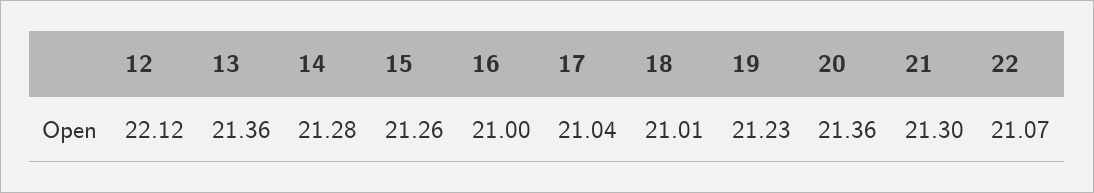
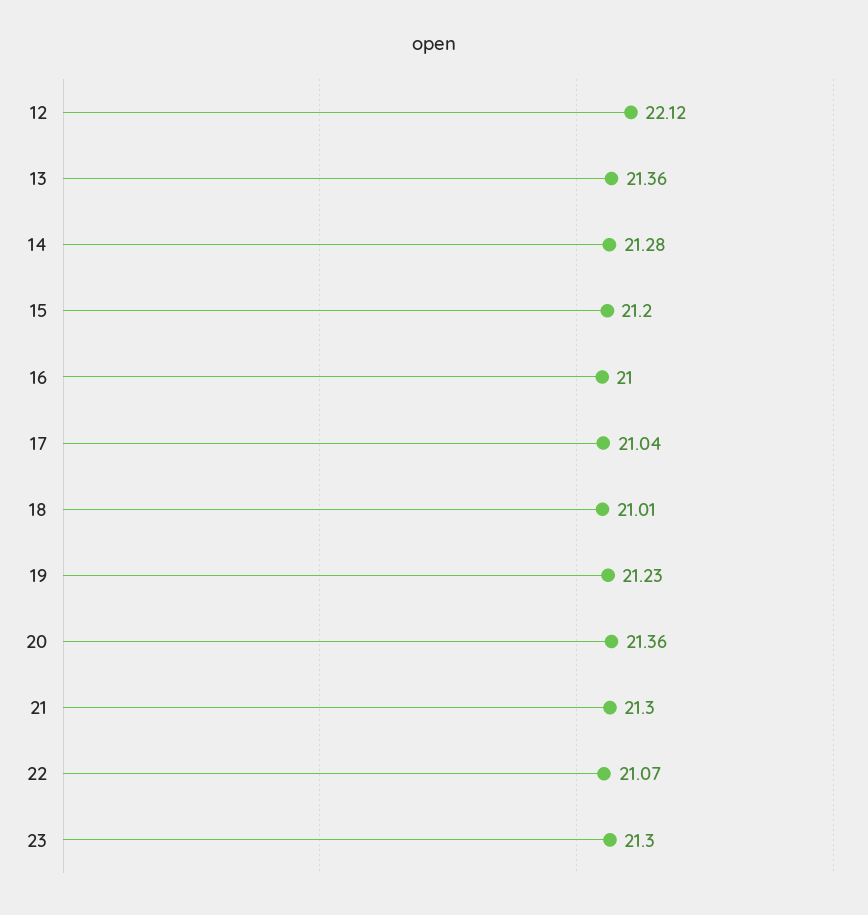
  {
    "12": 22.12,
    "13": 21.36,
    "14": 21.28,
-   "15": 21.26,
+   "15": 21.2,
    "16": 21,
    "17": 21.04,
    "18": 21.01,
    "19": 21.23,
    "20": 21.36,
    "21": 21.3,
-   "22": 21.07
+   "22": 21.07,
+   "23": 21.3
  }

